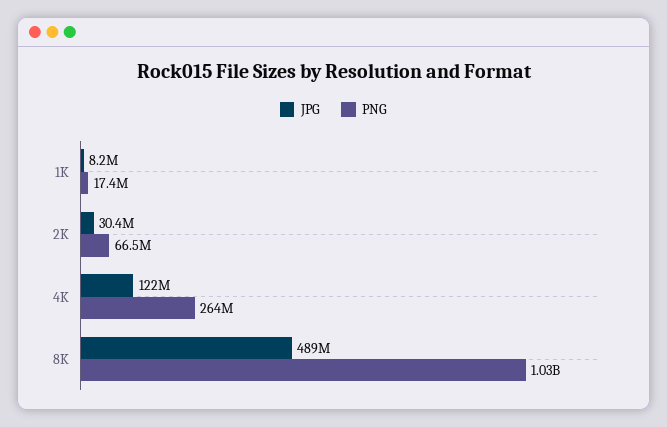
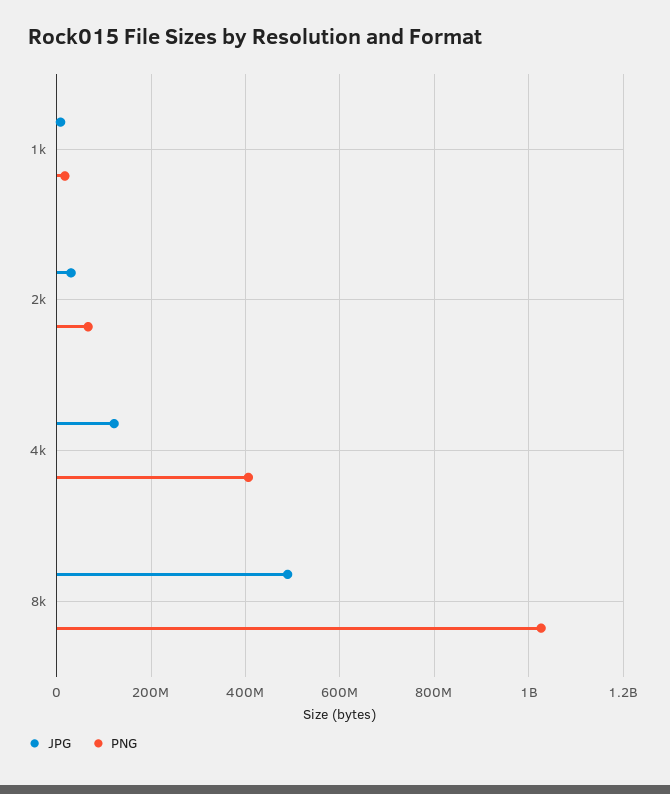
  {
    "JPG": {
      "1K": 8200000,
      "2K": 30400000,
      "4K": 122000000,
      "8K": 489000000
    },
    "PNG": {
      "1K": 17400000,
      "2K": 66500000,
-     "4K": 264000000,
+     "4K": 400000000,
      "8K": 1030000000
    }
  }

